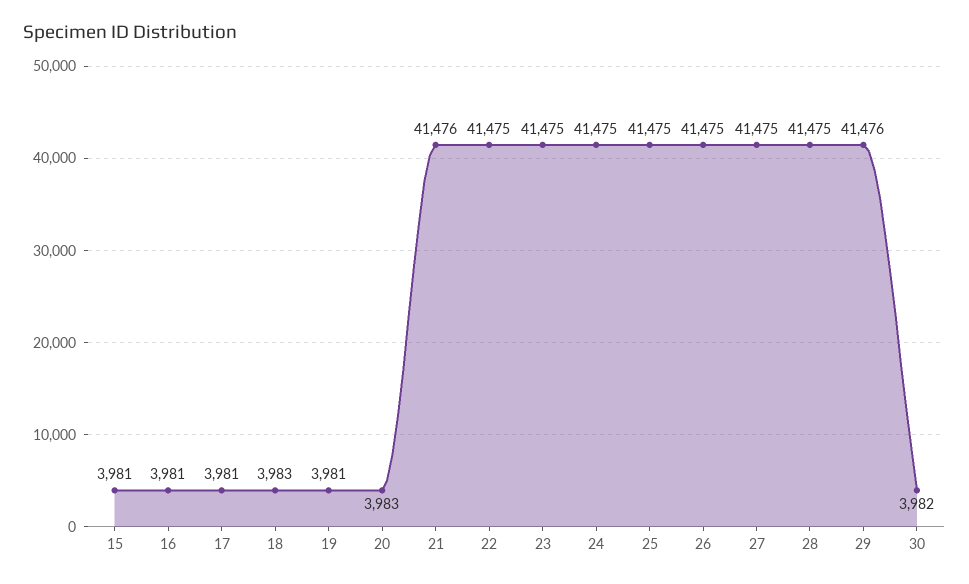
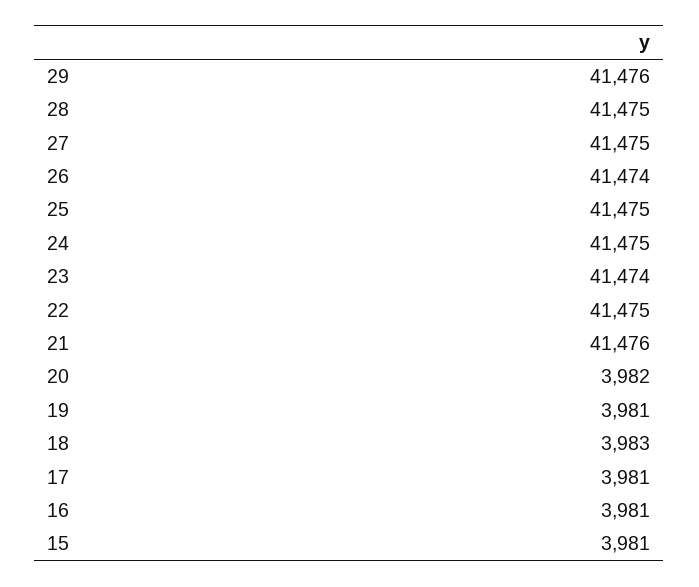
  {
    "15": 3981,
    "16": 3981,
    "17": 3981,
    "18": 3983,
    "19": 3981,
-   "20": 3983,
+   "20": 3982,
    "21": 41476,
    "22": 41475,
-   "23": 41475,
+   "23": 41474,
    "24": 41475,
    "25": 41475,
-   "26": 41475,
+   "26": 41474,
    "27": 41475,
    "28": 41475,
-   "29": 41476,
+   "29": 41476
-   "30": 3982
  }

